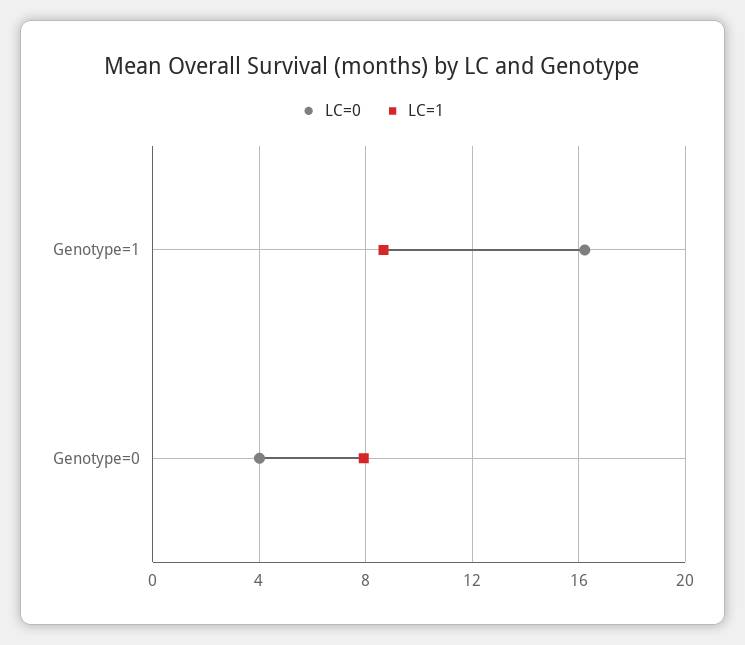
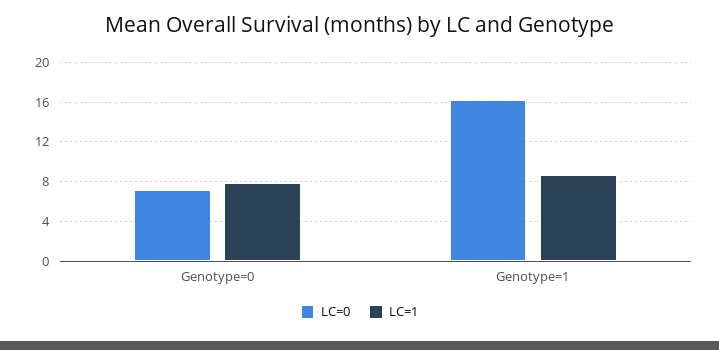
  {
    "LC=0": {
      "Genotype=1": 16,
-     "Genotype=0": 4
+     "Genotype=0": 7
    },
    "LC=1": {
      "Genotype=1": 8.5,
      "Genotype=0": 8
    }
  }

